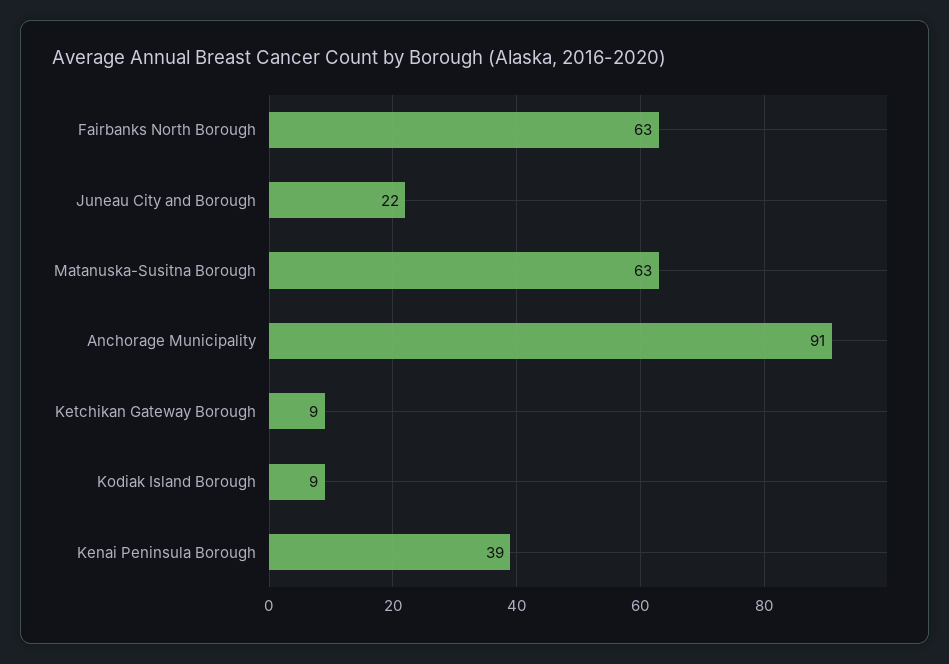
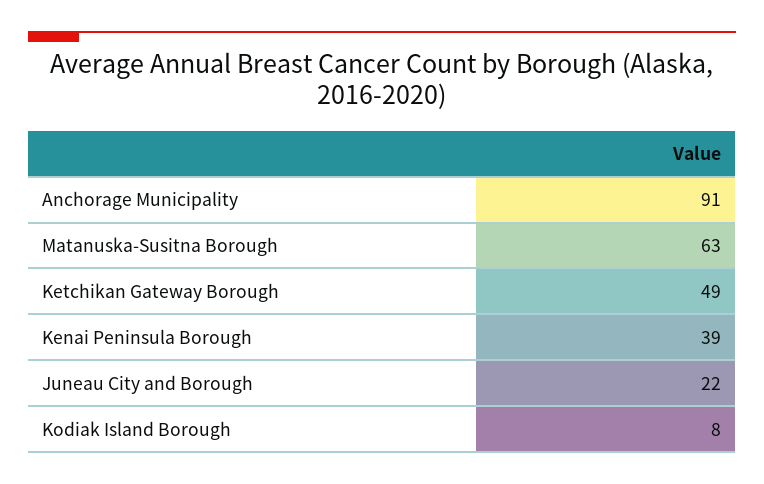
  {
-   "Fairbanks North Borough": 63,
    "Juneau City and Borough": 22,
    "Matanuska-Susitna Borough": 63,
    "Anchorage Municipality": 91,
-   "Ketchikan Gateway Borough": 9,
+   "Ketchikan Gateway Borough": 49,
-   "Kodiak Island Borough": 9,
+   "Kodiak Island Borough": 8,
    "Kenai Peninsula Borough": 39
  }

